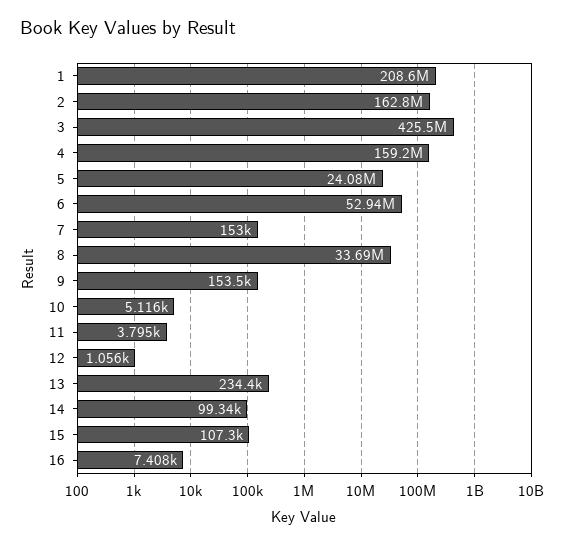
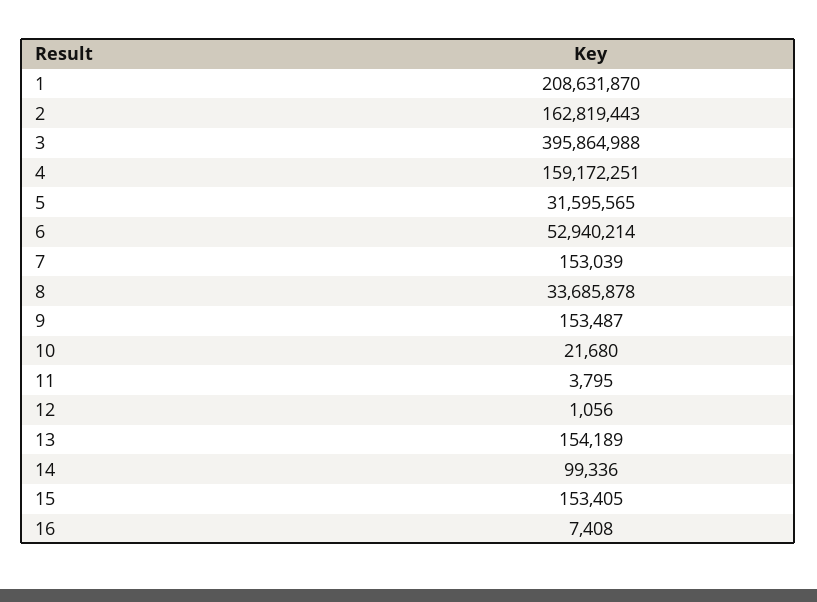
  {
    "1": 208631870,
    "2": 162819443,
-   "3": 425500000,
+   "3": 395864988,
    "4": 159172251,
-   "5": 24080000,
+   "5": 31595565,
    "6": 52940214,
    "7": 153039,
    "8": 33685878,
    "9": 153487,
-   "10": 5116,
+   "10": 21680,
    "11": 3795,
    "12": 1056,
-   "13": 234400,
+   "13": 154189,
    "14": 99336,
-   "15": 107300,
+   "15": 153405,
    "16": 7408
  }

